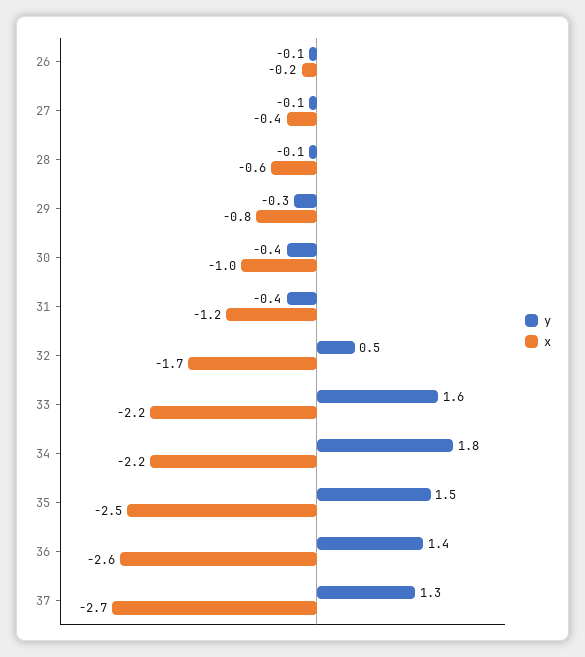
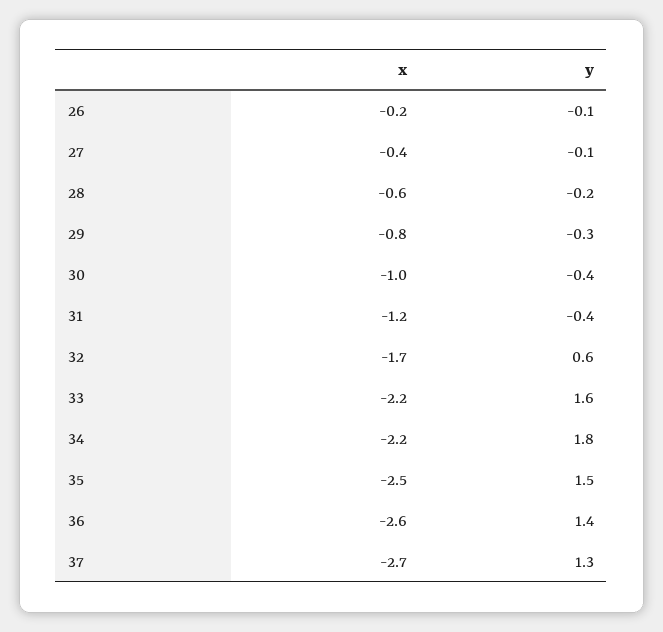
  {
    "y": {
      "26": -0.1,
      "27": -0.1,
-     "28": -0.1,
+     "28": -0.2,
      "29": -0.3,
      "30": -0.4,
      "31": -0.4,
-     "32": 0.5,
+     "32": 0.6,
      "33": 1.6,
      "34": 1.8,
      "35": 1.5,
      "36": 1.4,
      "37": 1.3
    },
    "x": {
      "26": -0.2,
      "27": -0.4,
      "28": -0.6,
      "29": -0.8,
      "30": -1,
      "31": -1.2,
      "32": -1.7,
      "33": -2.2,
      "34": -2.2,
      "35": -2.5,
      "36": -2.6,
      "37": -2.7
    }
  }

